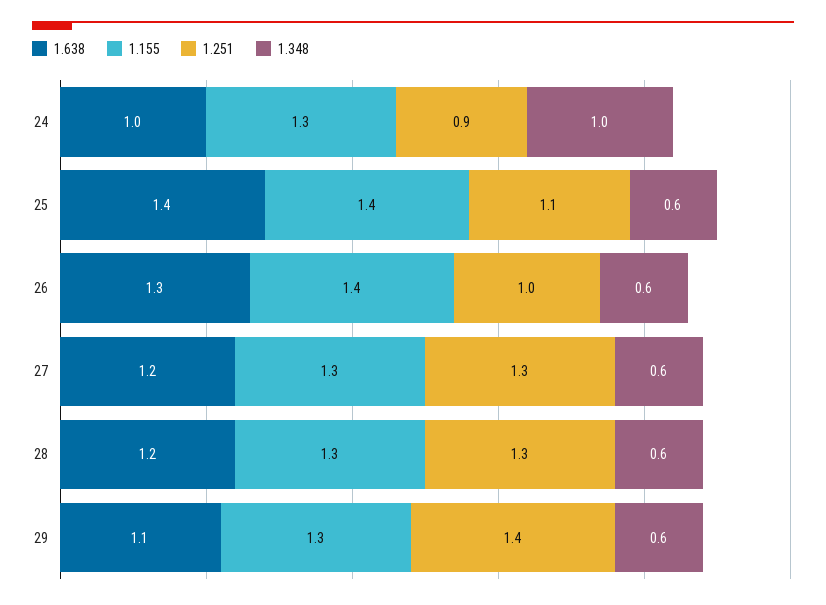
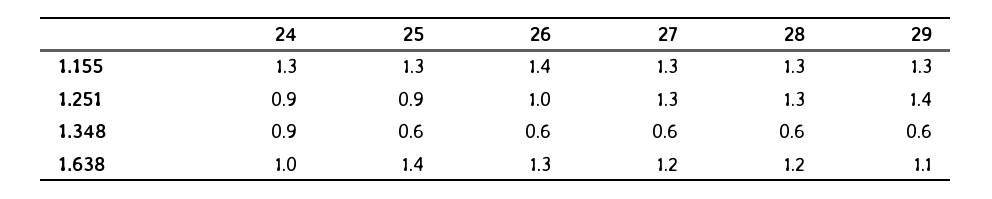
  {
    "1.638": {
      "24": 1,
      "25": 1.4,
      "26": 1.3,
      "27": 1.2,
      "28": 1.2,
      "29": 1.1
    },
    "1.155": {
      "24": 1.3,
-     "25": 1.4,
+     "25": 1.3,
      "26": 1.4,
      "27": 1.3,
      "28": 1.3,
      "29": 1.3
    },
    "1.251": {
      "24": 0.9,
-     "25": 1.1,
+     "25": 0.9,
      "26": 1,
      "27": 1.3,
      "28": 1.3,
      "29": 1.4
    },
    "1.348": {
-     "24": 1,
+     "24": 0.9,
      "25": 0.6,
      "26": 0.6,
      "27": 0.6,
      "28": 0.6,
      "29": 0.6
    }
  }

